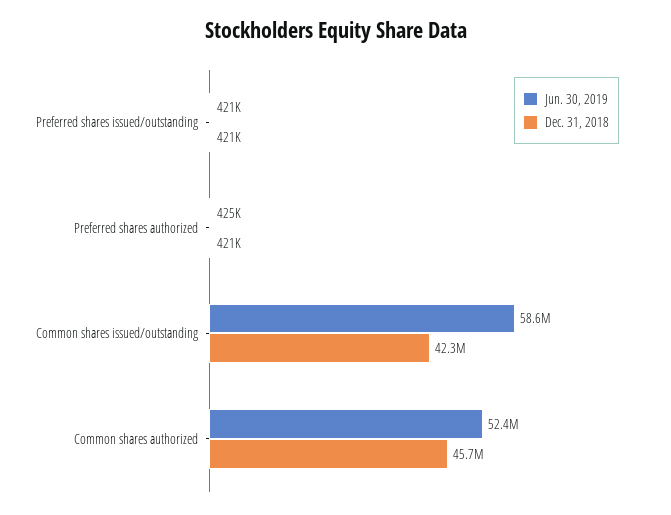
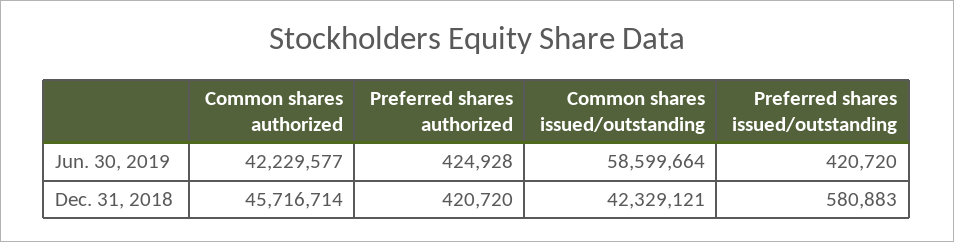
  {
    "Jun. 30, 2019": {
      "Preferred shares issued/outstanding": 420720,
      "Preferred shares authorized": 424928,
      "Common shares issued/outstanding": 58599664,
-     "Common shares authorized": 52400000
+     "Common shares authorized": 42229577
    },
    "Dec. 31, 2018": {
-     "Preferred shares issued/outstanding": 421000,
+     "Preferred shares issued/outstanding": 580883,
      "Preferred shares authorized": 420720,
      "Common shares issued/outstanding": 42329121,
      "Common shares authorized": 45716714
    }
  }

